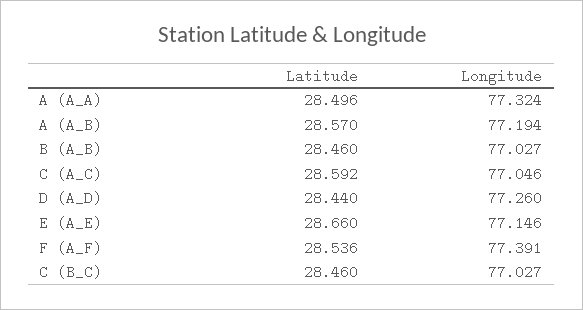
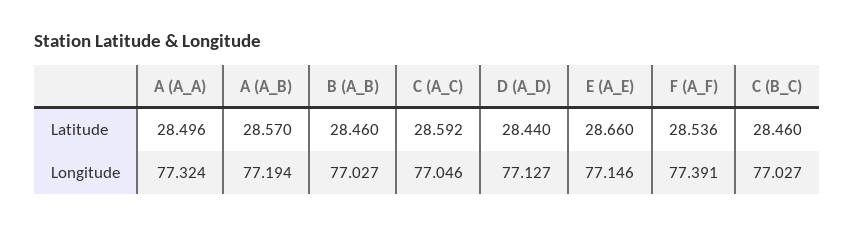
  {
    "Latitude": {
      "A (A_A)": 28.496,
      "A (A_B)": 28.57,
      "B (A_B)": 28.46,
      "C (A_C)": 28.592,
      "D (A_D)": 28.44,
      "E (A_E)": 28.66,
      "F (A_F)": 28.536,
      "C (B_C)": 28.46
    },
    "Longitude": {
      "A (A_A)": 77.324,
      "A (A_B)": 77.194,
      "B (A_B)": 77.027,
      "C (A_C)": 77.046,
-     "D (A_D)": 77.26,
+     "D (A_D)": 77.127,
      "E (A_E)": 77.146,
      "F (A_F)": 77.391,
      "C (B_C)": 77.027
    }
  }

